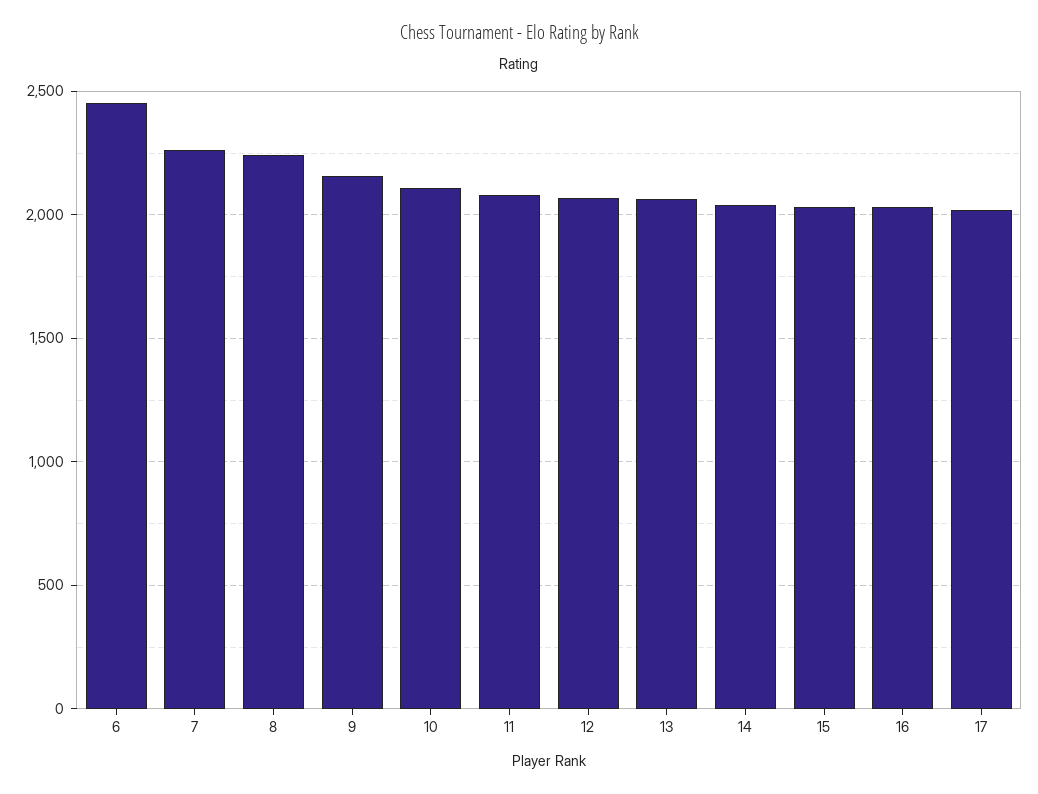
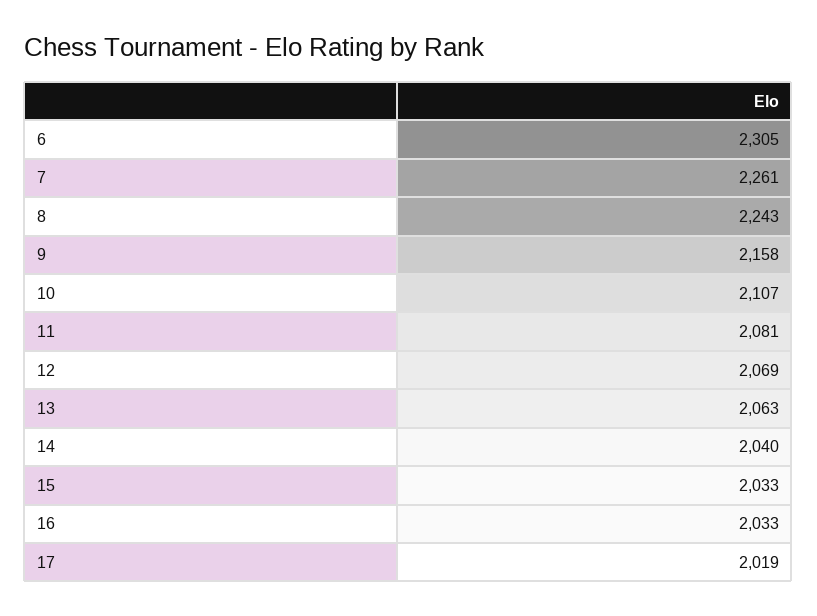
  {
-   "6": 2450,
+   "6": 2305,
    "7": 2261,
    "8": 2243,
    "9": 2158,
    "10": 2107,
    "11": 2081,
    "12": 2069,
    "13": 2063,
    "14": 2040,
    "15": 2033,
    "16": 2033,
    "17": 2019
  }

